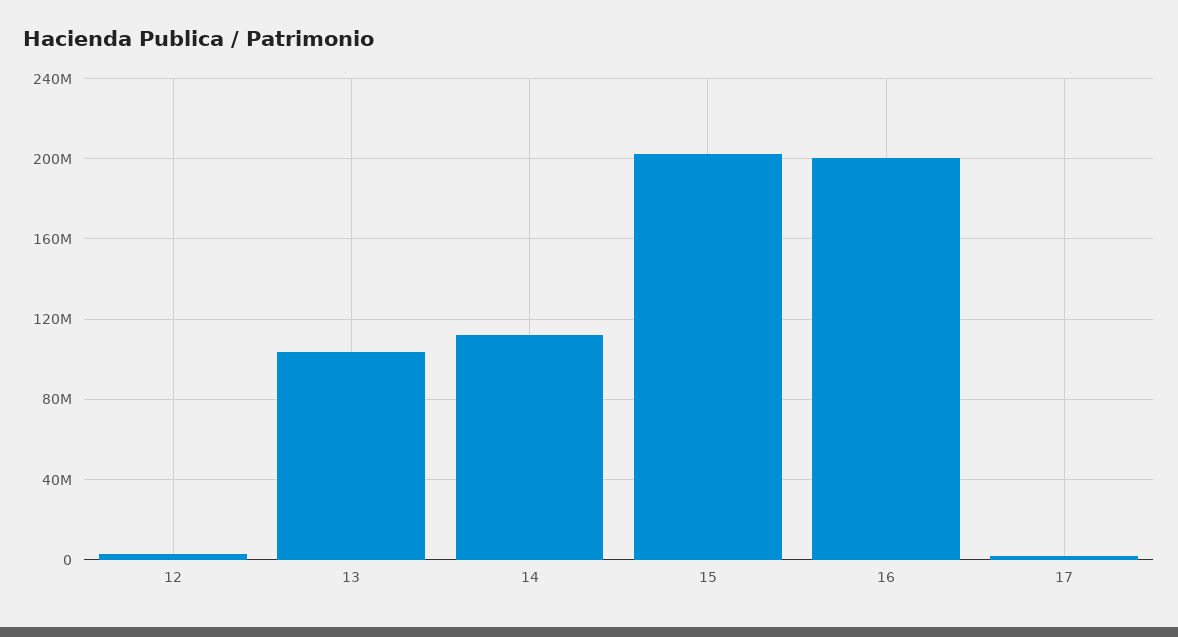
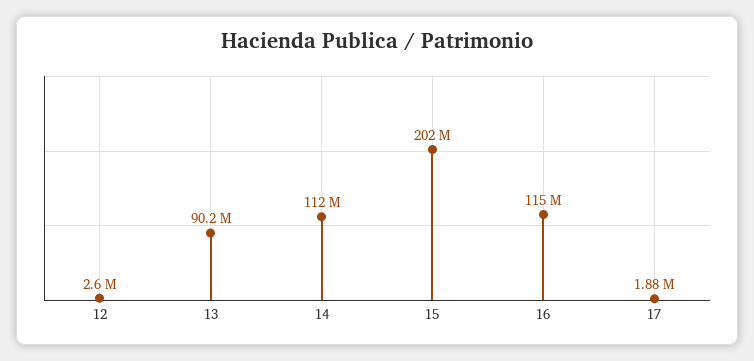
  {
    "12": 2600000,
-   "13": 105000000,
+   "13": 90200000,
    "14": 112000000,
    "15": 202000000,
-   "16": 200000000,
+   "16": 115000000,
    "17": 1880000
  }

